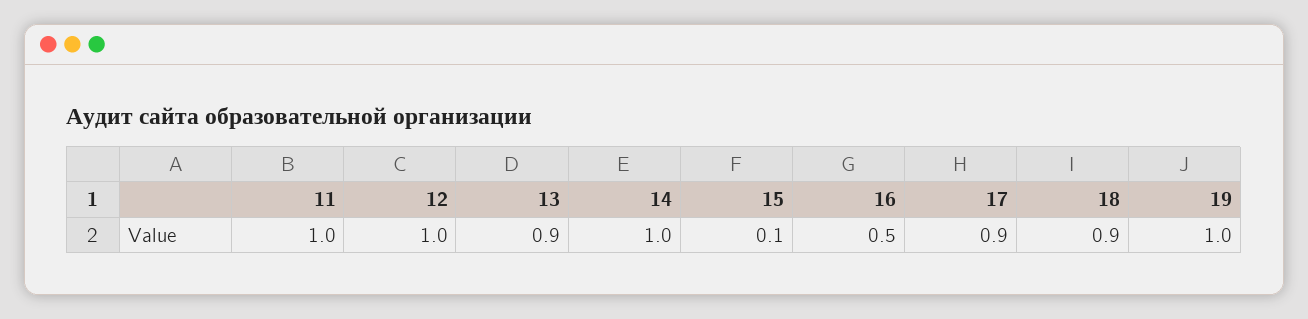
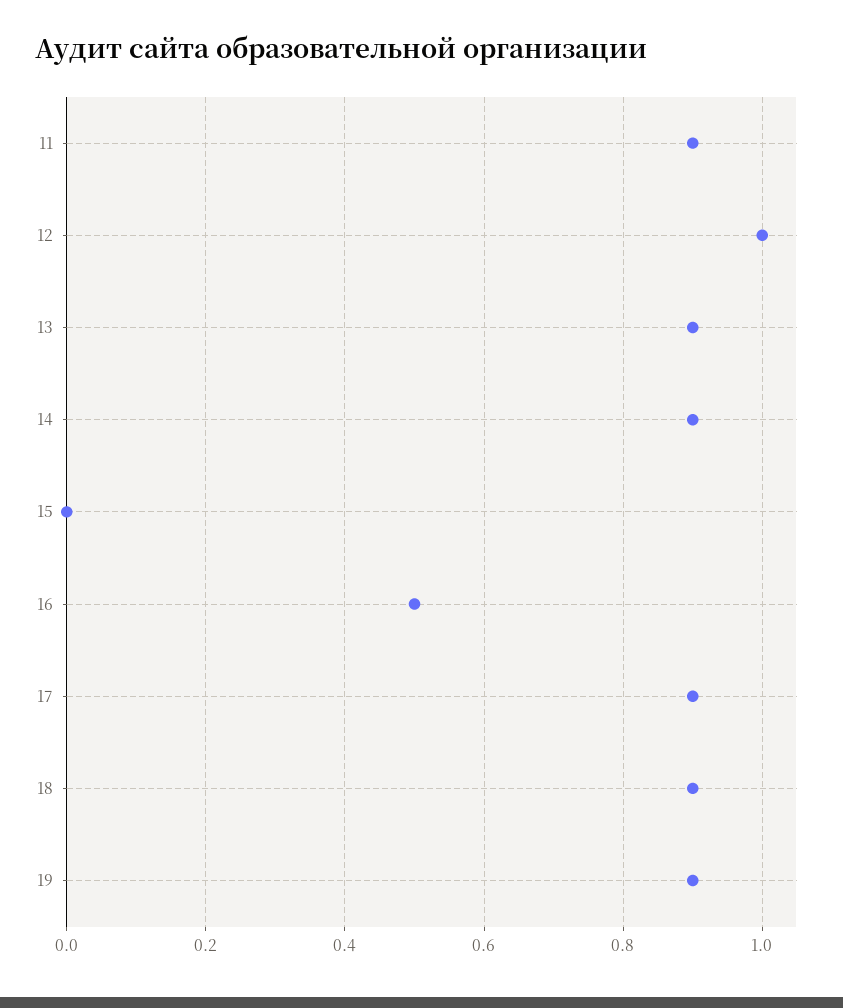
  {
-   "11": 1,
+   "11": 0.9,
    "12": 1,
    "13": 0.9,
-   "14": 1,
+   "14": 0.9,
-   "15": 0.1,
+   "15": 0,
    "16": 0.5,
    "17": 0.9,
    "18": 0.9,
-   "19": 1
+   "19": 0.9
  }

